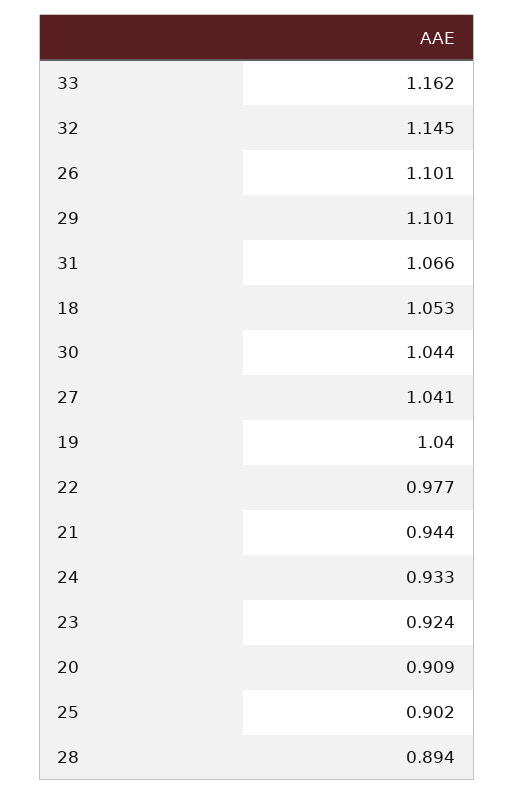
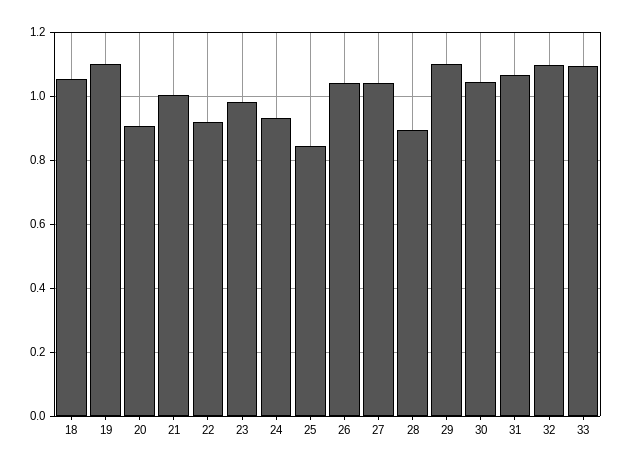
  {
-   "33": 1.162,
+   "33": 1.1,
-   "32": 1.145,
+   "32": 1.1,
-   "26": 1.101,
+   "26": 1.04,
    "29": 1.101,
    "31": 1.066,
    "18": 1.053,
    "30": 1.044,
    "27": 1.041,
-   "19": 1.04,
+   "19": 1.1,
-   "22": 0.977,
+   "22": 0.92,
-   "21": 0.944,
+   "21": 1,
    "24": 0.933,
-   "23": 0.924,
+   "23": 0.98,
    "20": 0.909,
-   "25": 0.902,
+   "25": 0.84,
    "28": 0.894
  }

